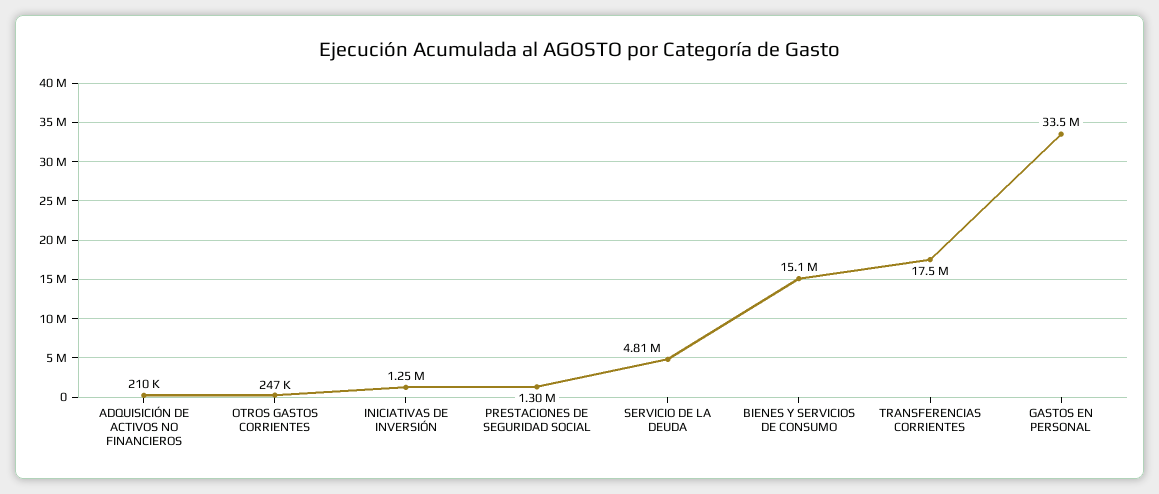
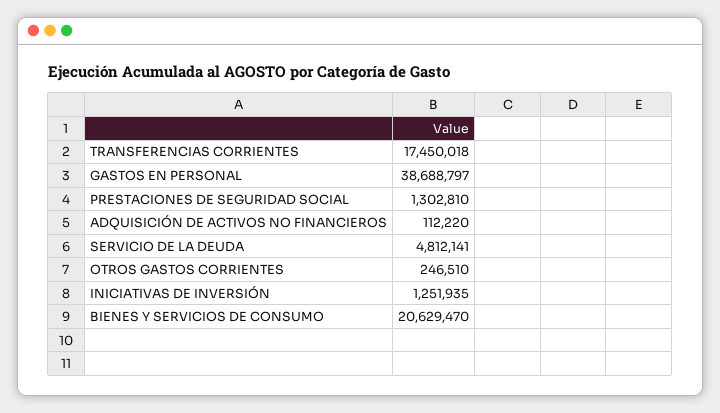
  {
-   "ADQUISICIÓN DE ACTIVOS NO FINANCIEROS": 210000,
+   "ADQUISICIÓN DE ACTIVOS NO FINANCIEROS": 112220,
    "OTROS GASTOS CORRIENTES": 246510,
    "INICIATIVAS DE INVERSIÓN": 1251935,
    "PRESTACIONES DE SEGURIDAD SOCIAL": 1302810,
    "SERVICIO DE LA DEUDA": 4812141,
-   "BIENES Y SERVICIOS DE CONSUMO": 15100000,
+   "BIENES Y SERVICIOS DE CONSUMO": 20629470,
    "TRANSFERENCIAS CORRIENTES": 17450018,
-   "GASTOS EN PERSONAL": 33500000
+   "GASTOS EN PERSONAL": 38688797
  }

